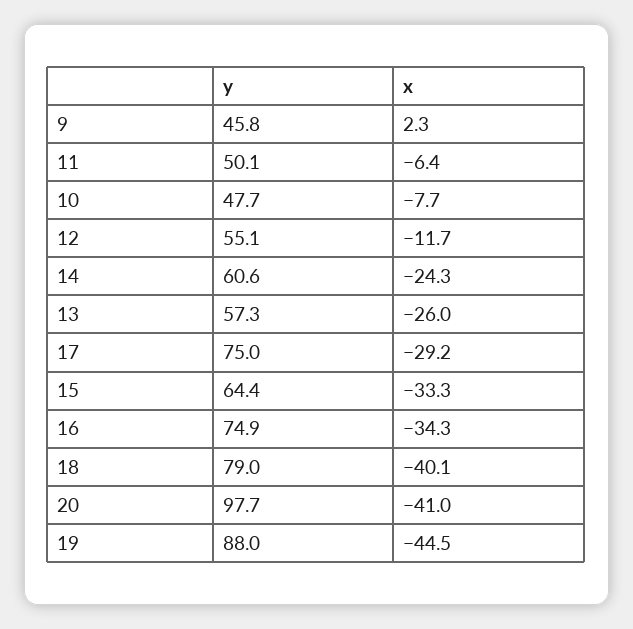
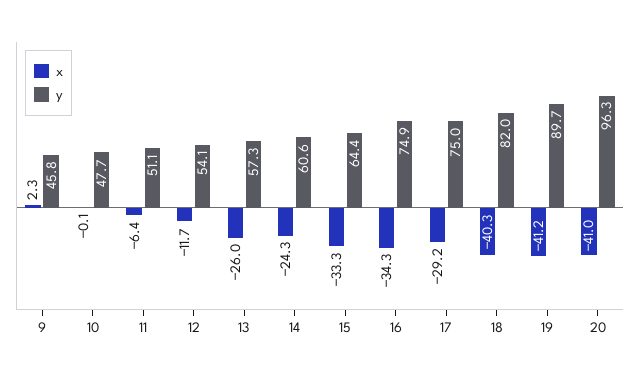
  {
    "y": {
      "9": 45.8,
-     "11": 50.1,
+     "11": 51.1,
      "10": 47.7,
-     "12": 55.1,
+     "12": 54.1,
      "14": 60.6,
      "13": 57.3,
      "17": 75,
      "15": 64.4,
      "16": 74.9,
-     "18": 79,
+     "18": 82,
-     "20": 97.7,
+     "20": 96.3,
-     "19": 88
+     "19": 89.7
    },
    "x": {
      "9": 2.3,
      "11": -6.4,
-     "10": -7.7,
+     "10": -0.1,
      "12": -11.7,
      "14": -24.3,
      "13": -26,
      "17": -29.2,
      "15": -33.3,
      "16": -34.3,
-     "18": -40.1,
+     "18": -40.3,
      "20": -41,
-     "19": -44.5
+     "19": -41.2
    }
  }

